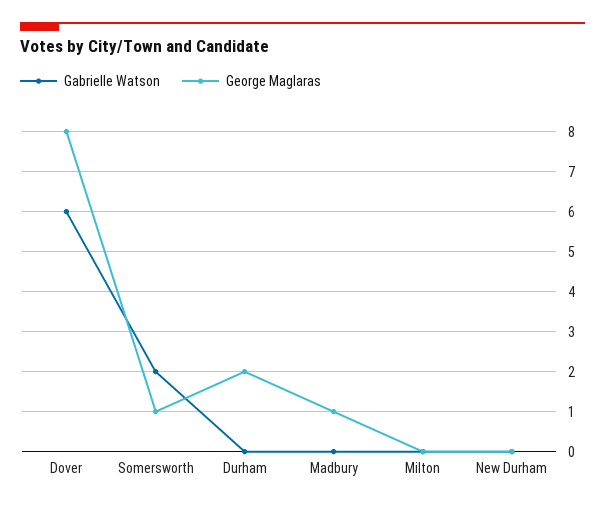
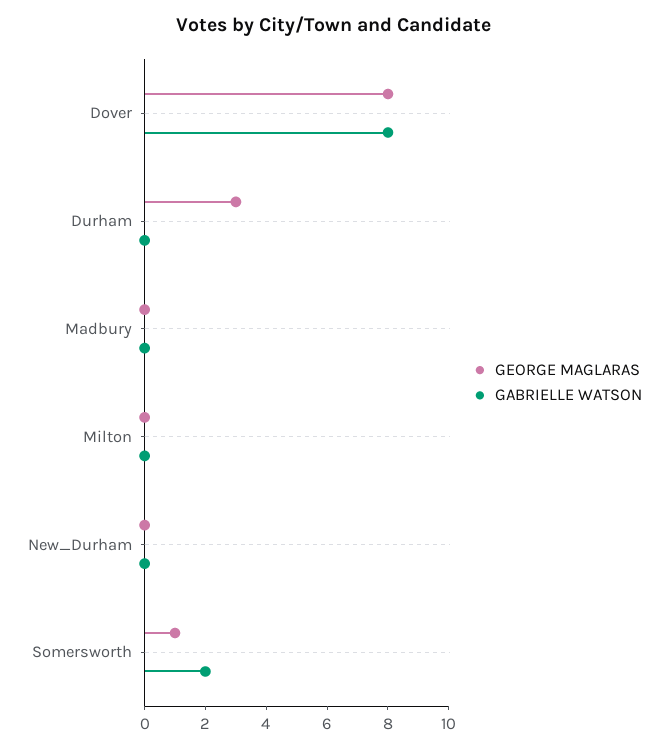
  {
    "Gabrielle Watson": {
-     "Dover": 6,
+     "Dover": 8,
      "Somersworth": 2,
      "Durham": 0,
      "Madbury": 0,
      "Milton": 0,
      "New Durham": 0
    },
    "George Maglaras": {
      "Dover": 8,
      "Somersworth": 1,
-     "Durham": 2,
+     "Durham": 3,
-     "Madbury": 1,
+     "Madbury": 0,
      "Milton": 0,
      "New Durham": 0
    }
  }

